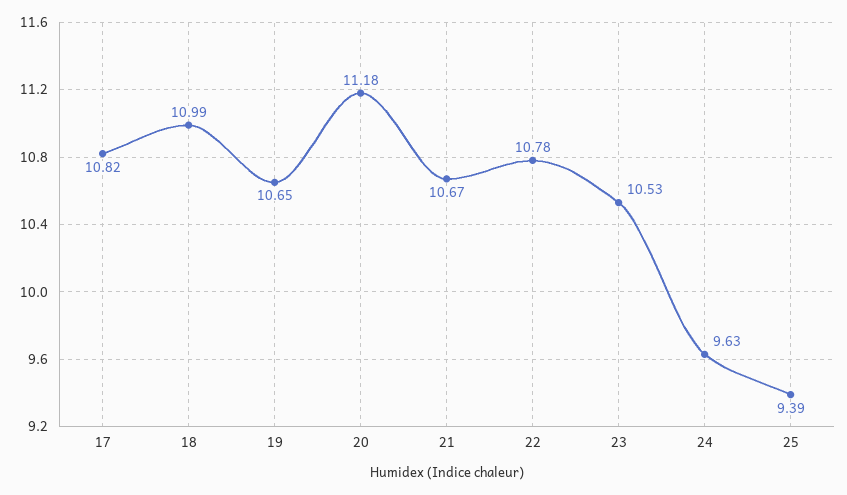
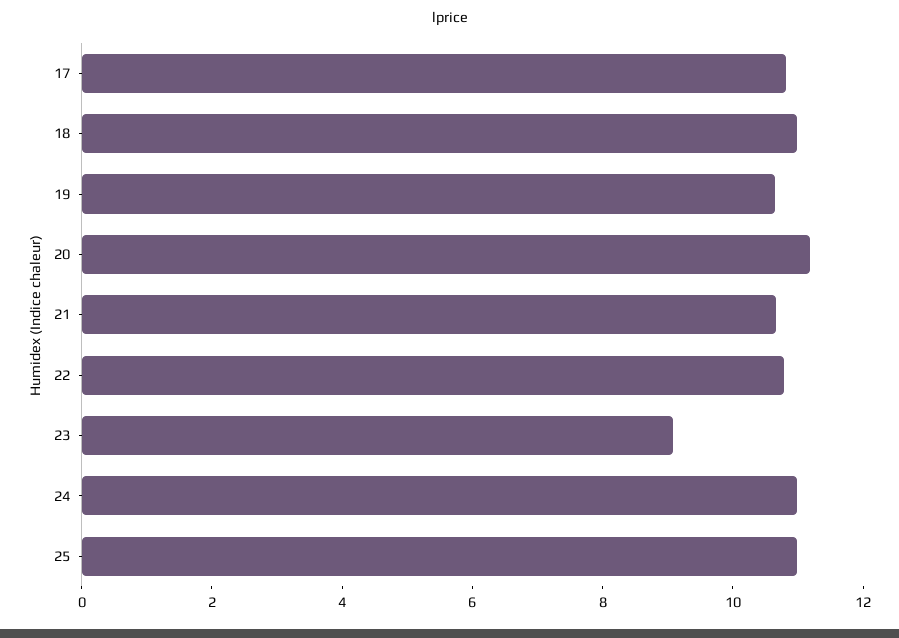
  {
    "17": 10.82,
    "18": 10.99,
    "19": 10.65,
    "20": 11.18,
    "21": 10.67,
    "22": 10.78,
-   "23": 10.53,
+   "23": 9,
-   "24": 9.63,
+   "24": 11,
-   "25": 9.39
+   "25": 11
  }

